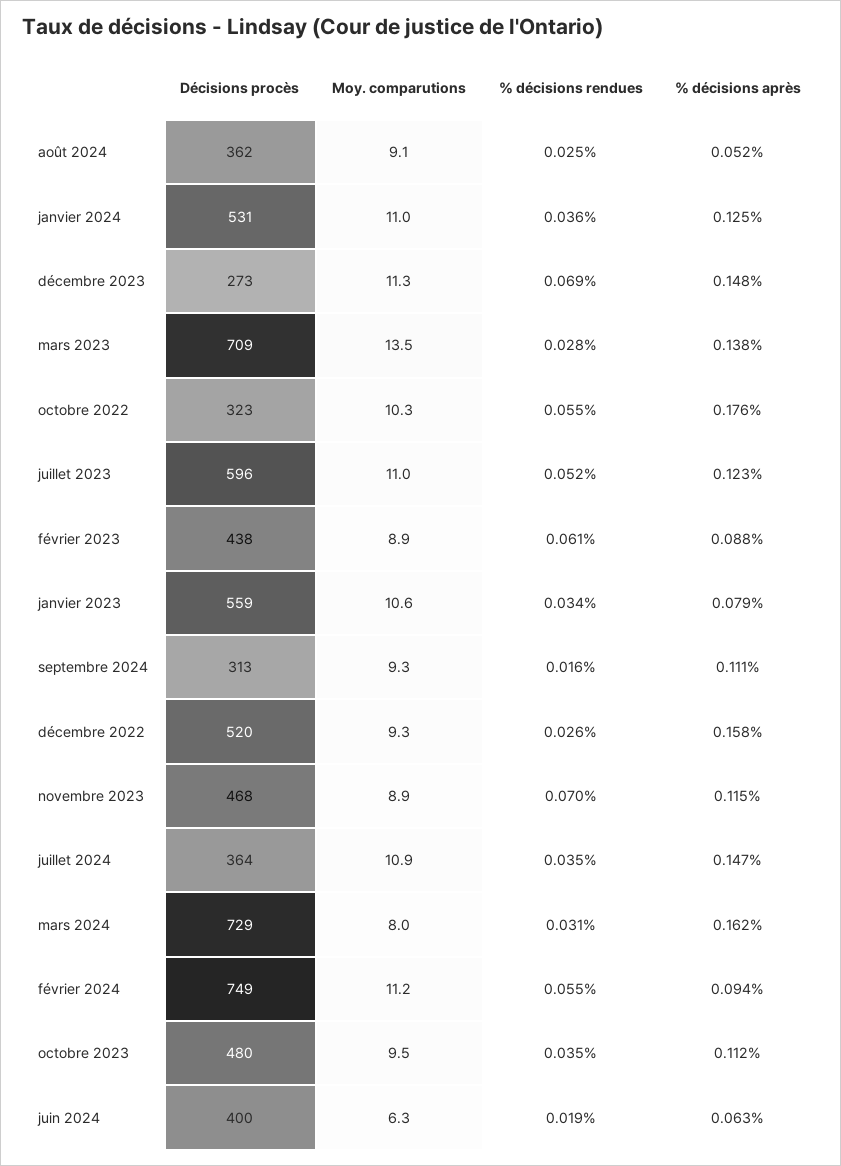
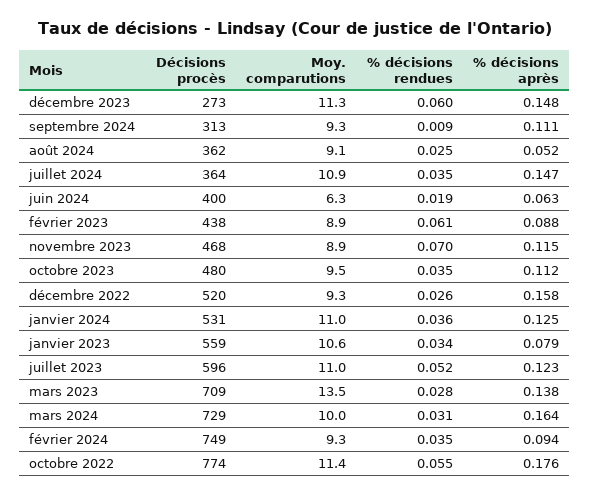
  {
    "Décisions procès": {
      "août 2024": 362,
      "janvier 2024": 531,
      "décembre 2023": 273,
      "mars 2023": 709,
-     "octobre 2022": 323,
+     "octobre 2022": 774,
      "juillet 2023": 596,
      "février 2023": 438,
      "janvier 2023": 559,
      "septembre 2024": 313,
      "décembre 2022": 520,
      "novembre 2023": 468,
      "juillet 2024": 364,
      "mars 2024": 729,
      "février 2024": 749,
      "octobre 2023": 480,
      "juin 2024": 400
    },
    "Moy. comparutions": {
      "août 2024": 9.1,
      "janvier 2024": 11,
      "décembre 2023": 11.3,
      "mars 2023": 13.5,
-     "octobre 2022": 10.3,
+     "octobre 2022": 11.4,
      "juillet 2023": 11,
      "février 2023": 8.9,
      "janvier 2023": 10.6,
      "septembre 2024": 9.3,
      "décembre 2022": 9.3,
      "novembre 2023": 8.9,
      "juillet 2024": 10.9,
-     "mars 2024": 8,
+     "mars 2024": 10,
-     "février 2024": 11.2,
+     "février 2024": 9.3,
      "octobre 2023": 9.5,
      "juin 2024": 6.3
    },
    "% décisions rendues": {
      "août 2024": 0.025,
      "janvier 2024": 0.036,
-     "décembre 2023": 0.069,
+     "décembre 2023": 0.06,
      "mars 2023": 0.028,
      "octobre 2022": 0.055,
      "juillet 2023": 0.052,
      "février 2023": 0.061,
      "janvier 2023": 0.034,
-     "septembre 2024": 0.016,
+     "septembre 2024": 0.009,
      "décembre 2022": 0.026,
      "novembre 2023": 0.07,
      "juillet 2024": 0.035,
      "mars 2024": 0.031,
-     "février 2024": 0.055,
+     "février 2024": 0.035,
      "octobre 2023": 0.035,
      "juin 2024": 0.019
    },
    "% décisions après": {
      "août 2024": 0.052,
      "janvier 2024": 0.125,
      "décembre 2023": 0.148,
      "mars 2023": 0.138,
      "octobre 2022": 0.176,
      "juillet 2023": 0.123,
      "février 2023": 0.088,
      "janvier 2023": 0.079,
      "septembre 2024": 0.111,
      "décembre 2022": 0.158,
      "novembre 2023": 0.115,
      "juillet 2024": 0.147,
-     "mars 2024": 0.162,
+     "mars 2024": 0.164,
      "février 2024": 0.094,
      "octobre 2023": 0.112,
      "juin 2024": 0.063
    }
  }

